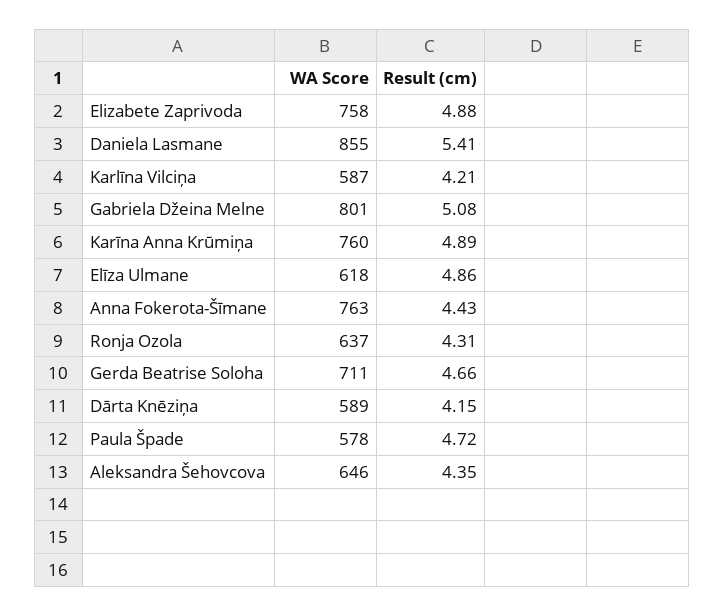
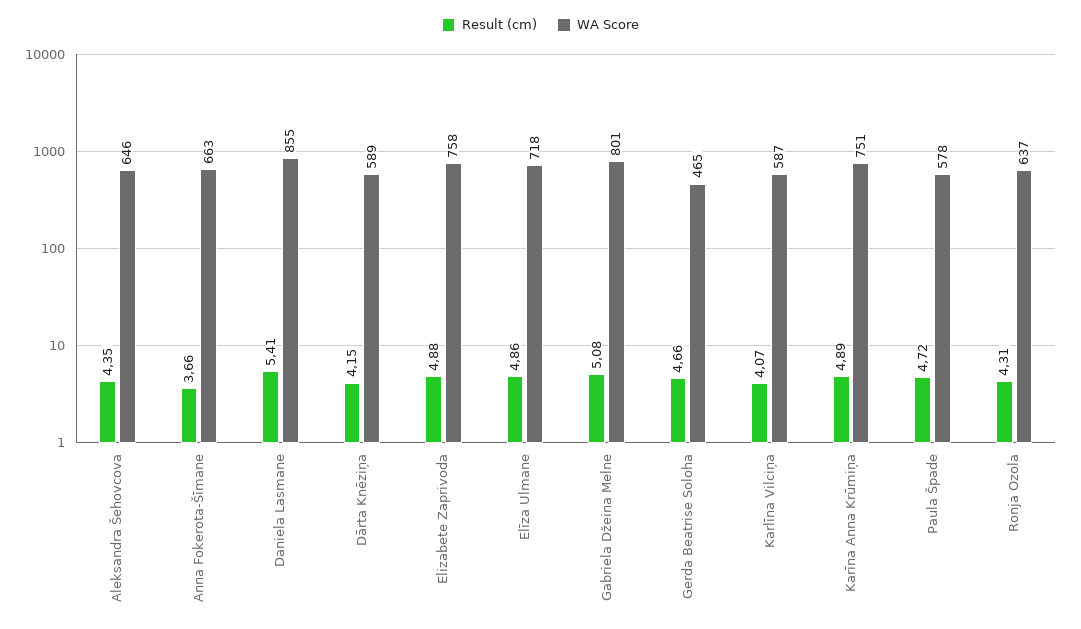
  {
    "WA Score": {
      "Elizabete Zaprivoda": 758,
      "Daniela Lasmane": 855,
      "Karlīna Vilciņa": 587,
      "Gabriela Džeina Melne": 801,
-     "Karīna Anna Krūmiņa": 760,
+     "Karīna Anna Krūmiņa": 751,
-     "Elīza Ulmane": 618,
+     "Elīza Ulmane": 718,
-     "Anna Fokerota-Šīmane": 763,
+     "Anna Fokerota-Šīmane": 663,
      "Ronja Ozola": 637,
-     "Gerda Beatrise Soloha": 711,
+     "Gerda Beatrise Soloha": 465,
      "Dārta Knēziņa": 589,
      "Paula Špade": 578,
      "Aleksandra Šehovcova": 646
    },
    "Result (cm)": {
      "Elizabete Zaprivoda": 4.88,
      "Daniela Lasmane": 5.41,
-     "Karlīna Vilciņa": 4.21,
+     "Karlīna Vilciņa": 4.07,
      "Gabriela Džeina Melne": 5.08,
      "Karīna Anna Krūmiņa": 4.89,
      "Elīza Ulmane": 4.86,
-     "Anna Fokerota-Šīmane": 4.43,
+     "Anna Fokerota-Šīmane": 3.66,
      "Ronja Ozola": 4.31,
      "Gerda Beatrise Soloha": 4.66,
      "Dārta Knēziņa": 4.15,
      "Paula Špade": 4.72,
      "Aleksandra Šehovcova": 4.35
    }
  }

